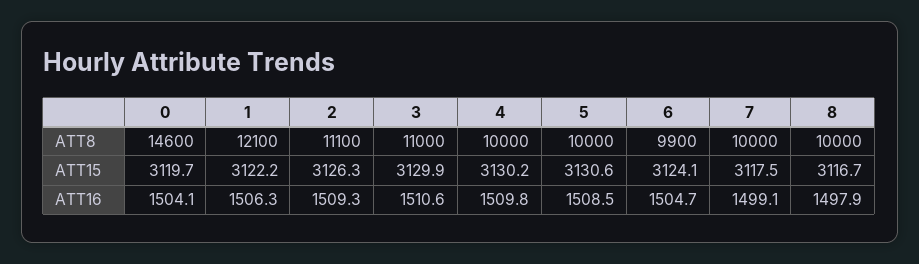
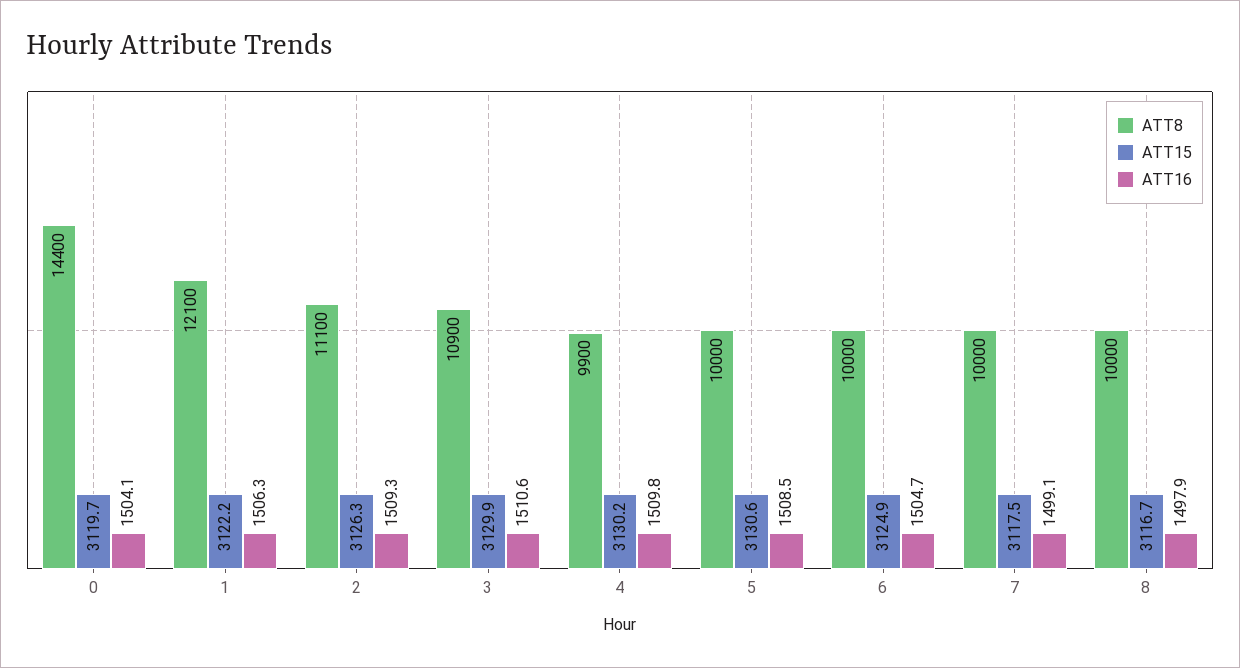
  {
    "ATT8": {
-     "0": 14600,
+     "0": 14400,
      "1": 12100,
      "2": 11100,
-     "3": 11000,
+     "3": 10900,
-     "4": 10000,
+     "4": 9900,
      "5": 10000,
-     "6": 9900,
+     "6": 10000,
      "7": 10000,
      "8": 10000
    },
    "ATT15": {
      "0": 3119.7,
      "1": 3122.2,
      "2": 3126.3,
      "3": 3129.9,
      "4": 3130.2,
      "5": 3130.6,
-     "6": 3124.1,
+     "6": 3124.9,
      "7": 3117.5,
      "8": 3116.7
    },
    "ATT16": {
      "0": 1504.1,
      "1": 1506.3,
      "2": 1509.3,
      "3": 1510.6,
      "4": 1509.8,
      "5": 1508.5,
      "6": 1504.7,
      "7": 1499.1,
      "8": 1497.9
    }
  }

